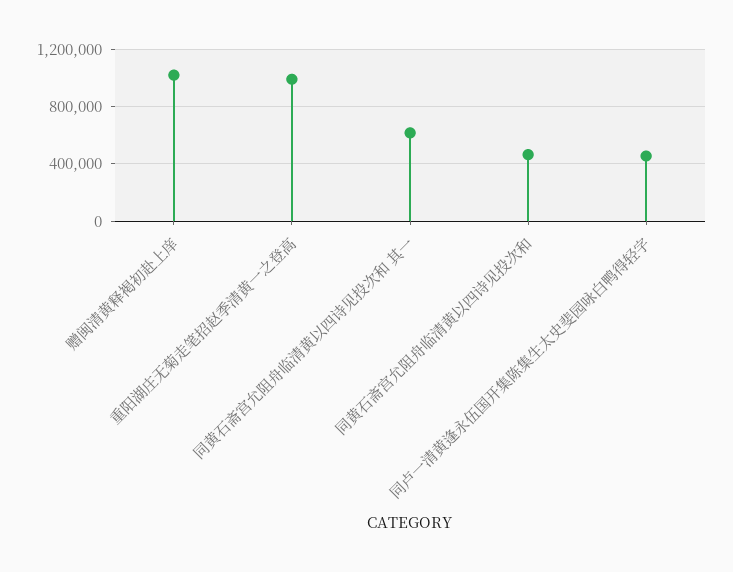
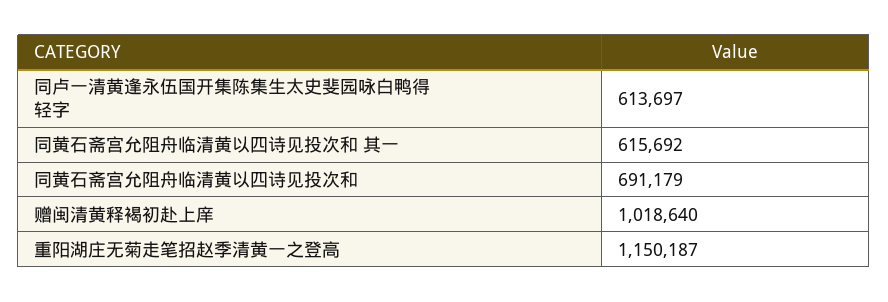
  {
    "赠闽清黄释褐初赴上庠": 1018640,
-   "重阳湖庄无菊走笔招赵季清黄一之登高": 1000000,
+   "重阳湖庄无菊走笔招赵季清黄一之登高": 1150187,
    "同黄石斋宫允阻舟临清黄以四诗见投次和 其一": 615692,
-   "同黄石斋宫允阻舟临清黄以四诗见投次和": 450000,
+   "同黄石斋宫允阻舟临清黄以四诗见投次和": 691179,
-   "同卢一清黄逢永伍国开集陈集生太史斐园咏白鸭得轻字": 450000
+   "同卢一清黄逢永伍国开集陈集生太史斐园咏白鸭得轻字": 613697
  }

